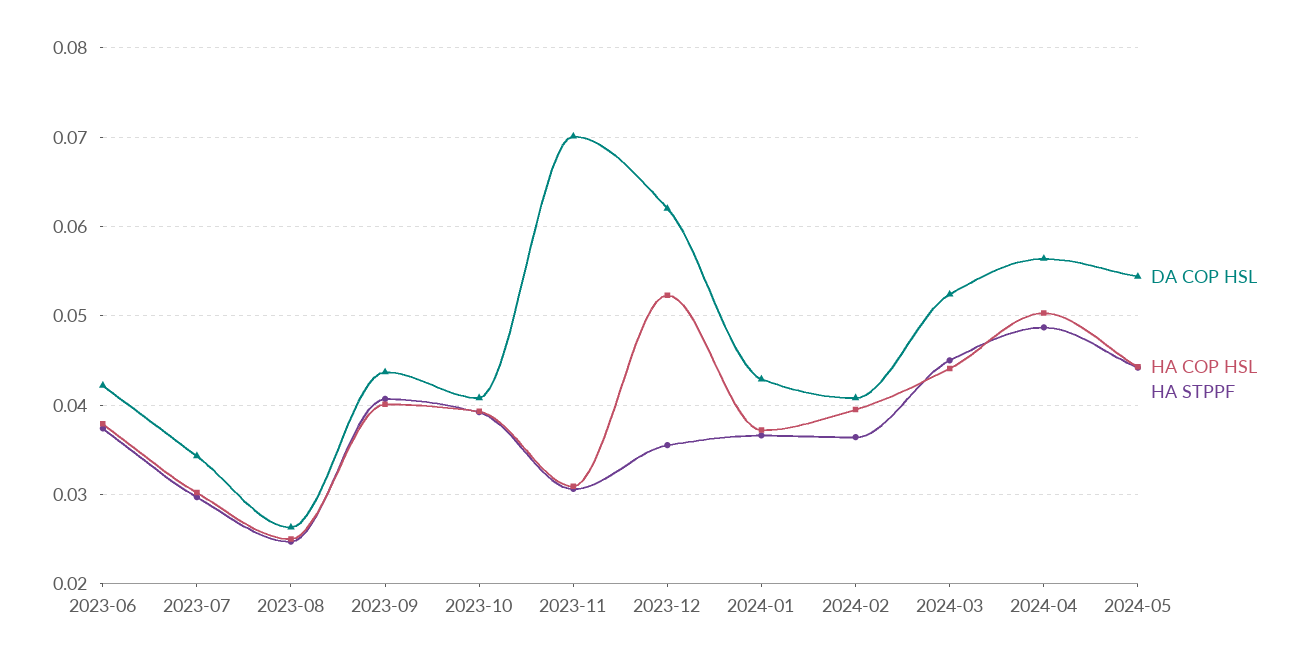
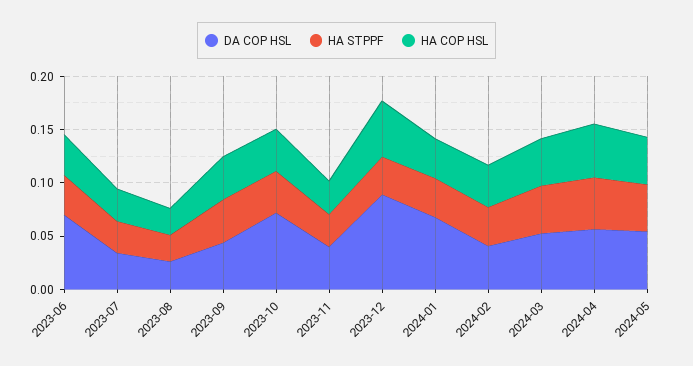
  {
    "DA COP HSL": {
-     "2023-06": 0.042,
+     "2023-06": 0.07,
      "2023-07": 0.034,
      "2023-08": 0.026,
      "2023-09": 0.044,
-     "2023-10": 0.041,
+     "2023-10": 0.07,
-     "2023-11": 0.07,
+     "2023-11": 0.04,
-     "2023-12": 0.062,
+     "2023-12": 0.09,
-     "2024-01": 0.043,
+     "2024-01": 0.07,
      "2024-02": 0.041,
      "2024-03": 0.052,
      "2024-04": 0.056,
      "2024-05": 0.054
    },
    "HA COP HSL": {
      "2023-06": 0.038,
      "2023-07": 0.03,
      "2023-08": 0.025,
      "2023-09": 0.04,
      "2023-10": 0.039,
      "2023-11": 0.031,
      "2023-12": 0.052,
      "2024-01": 0.037,
      "2024-02": 0.04,
      "2024-03": 0.044,
      "2024-04": 0.05,
      "2024-05": 0.044
    },
    "HA STPPF": {
      "2023-06": 0.037,
      "2023-07": 0.03,
      "2023-08": 0.025,
      "2023-09": 0.041,
      "2023-10": 0.039,
      "2023-11": 0.031,
      "2023-12": 0.036,
      "2024-01": 0.037,
      "2024-02": 0.036,
      "2024-03": 0.045,
      "2024-04": 0.049,
      "2024-05": 0.044
    }
  }

